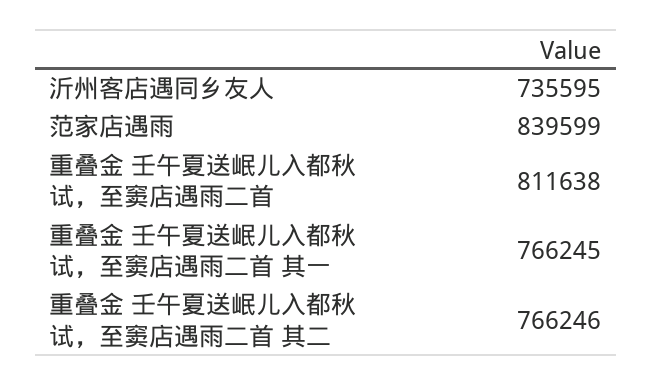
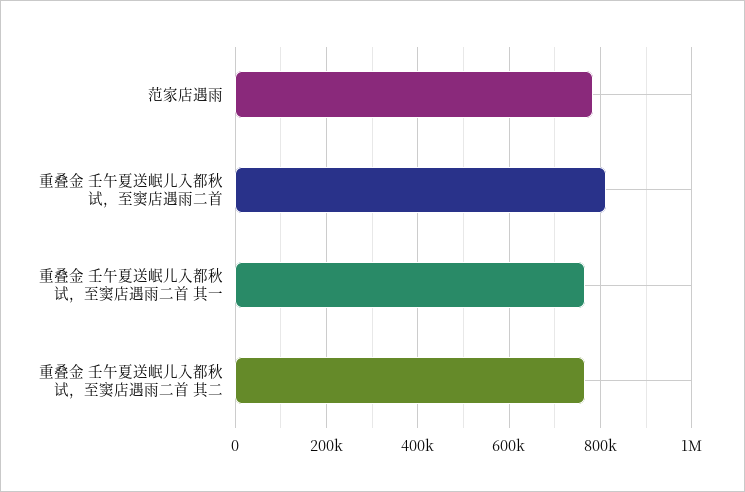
  {
-   "沂州客店遇同乡友人": 735595,
-   "范家店遇雨": 839599,
+   "范家店遇雨": 780000,
    "重叠金 壬午夏送岷儿入都秋试，至窦店遇雨二首": 811638,
    "重叠金 壬午夏送岷儿入都秋试，至窦店遇雨二首 其一": 766245,
    "重叠金 壬午夏送岷儿入都秋试，至窦店遇雨二首 其二": 766246
  }

